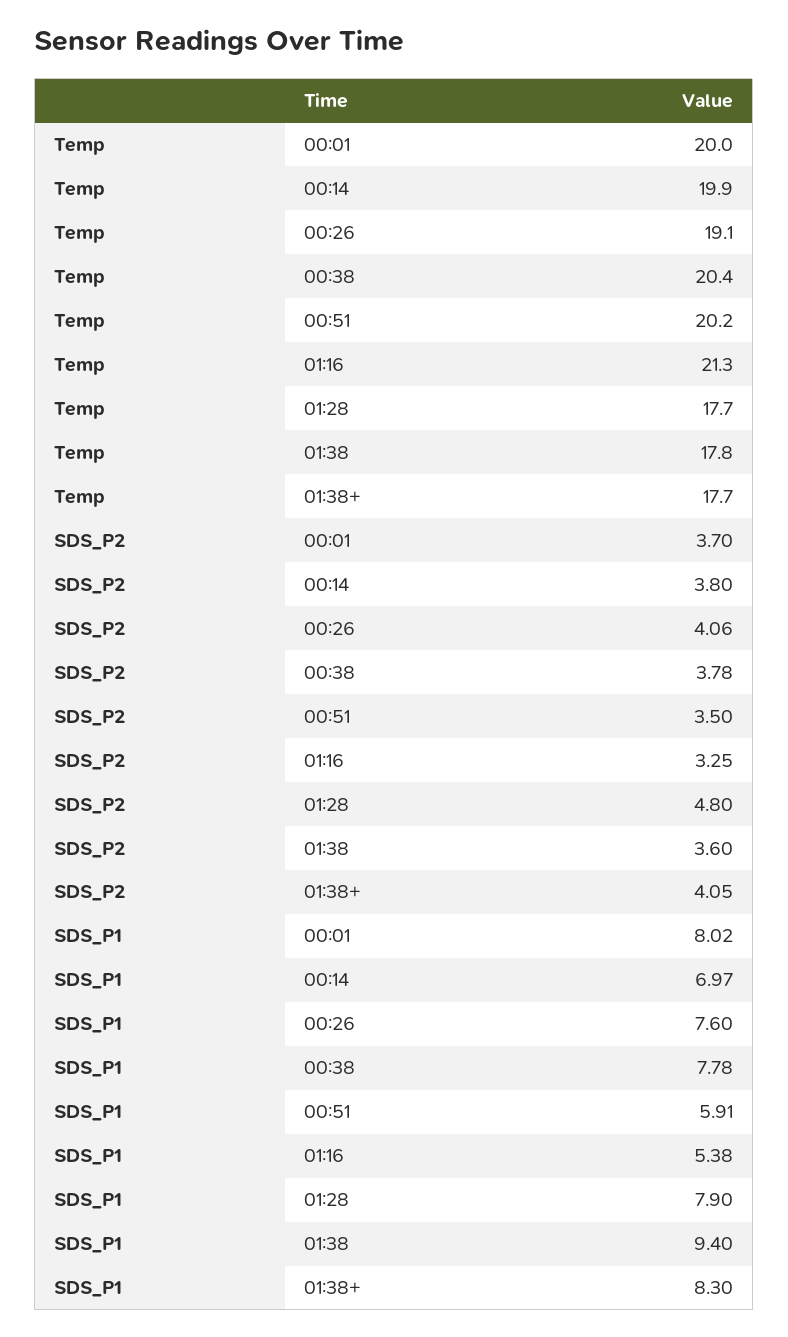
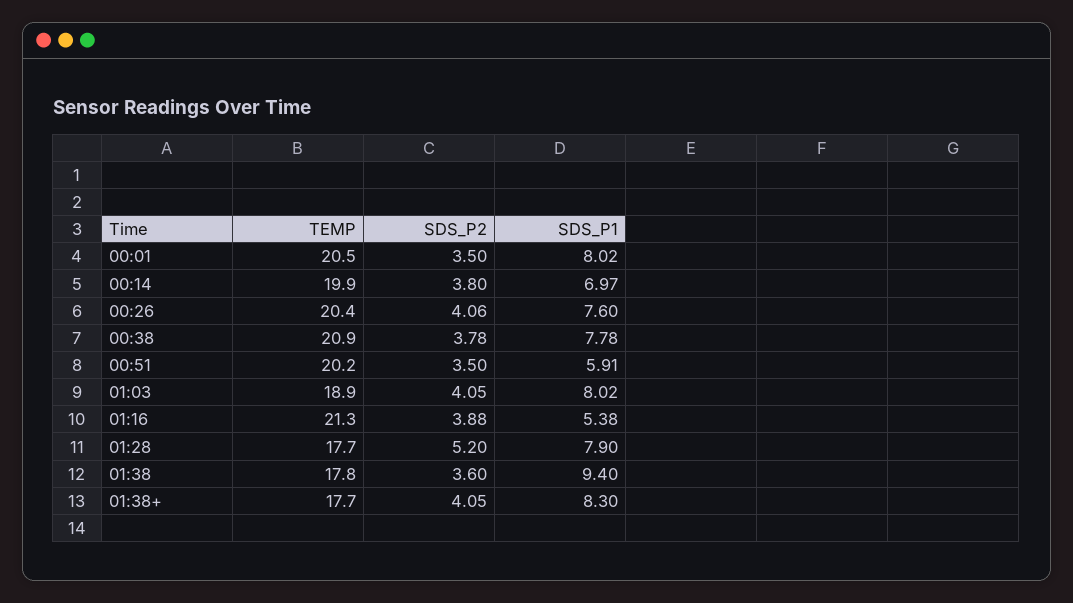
  {
    "Temp": {
-     "00:01": 20,
+     "00:01": 20.5,
      "00:14": 19.9,
-     "00:26": 19.1,
+     "00:26": 20.4,
-     "00:38": 20.4,
+     "00:38": 20.9,
      "00:51": 20.2,
      "01:16": 21.3,
      "01:28": 17.7,
      "01:38": 17.8,
-     "01:38+": 17.7
+     "01:38+": 17.7,
+     "01:03": 18.9
    },
    "SDS_P2": {
-     "00:01": 3.7,
+     "00:01": 3.5,
      "00:14": 3.8,
      "00:26": 4.06,
      "00:38": 3.78,
      "00:51": 3.5,
-     "01:16": 3.25,
+     "01:16": 3.88,
-     "01:28": 4.8,
+     "01:28": 5.2,
      "01:38": 3.6,
-     "01:38+": 4.05
+     "01:38+": 4.05,
+     "01:03": 4.05
    },
    "SDS_P1": {
      "00:01": 8.02,
      "00:14": 6.97,
      "00:26": 7.6,
      "00:38": 7.78,
      "00:51": 5.91,
      "01:16": 5.38,
      "01:28": 7.9,
      "01:38": 9.4,
-     "01:38+": 8.3
+     "01:38+": 8.3,
+     "01:03": 8.02
    }
  }

